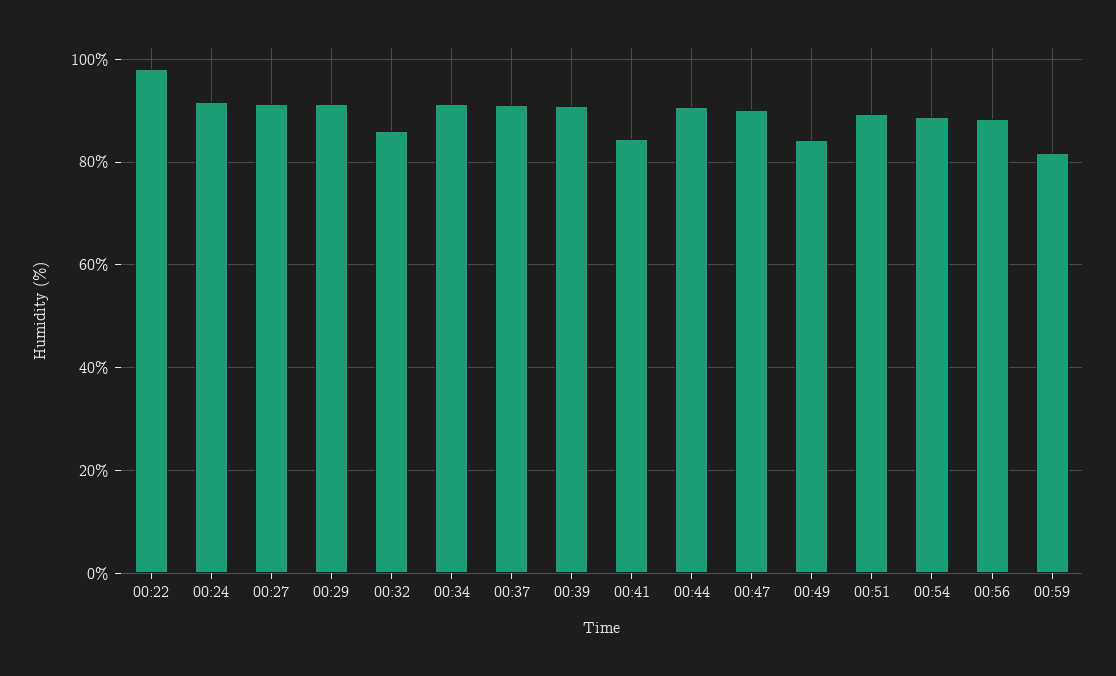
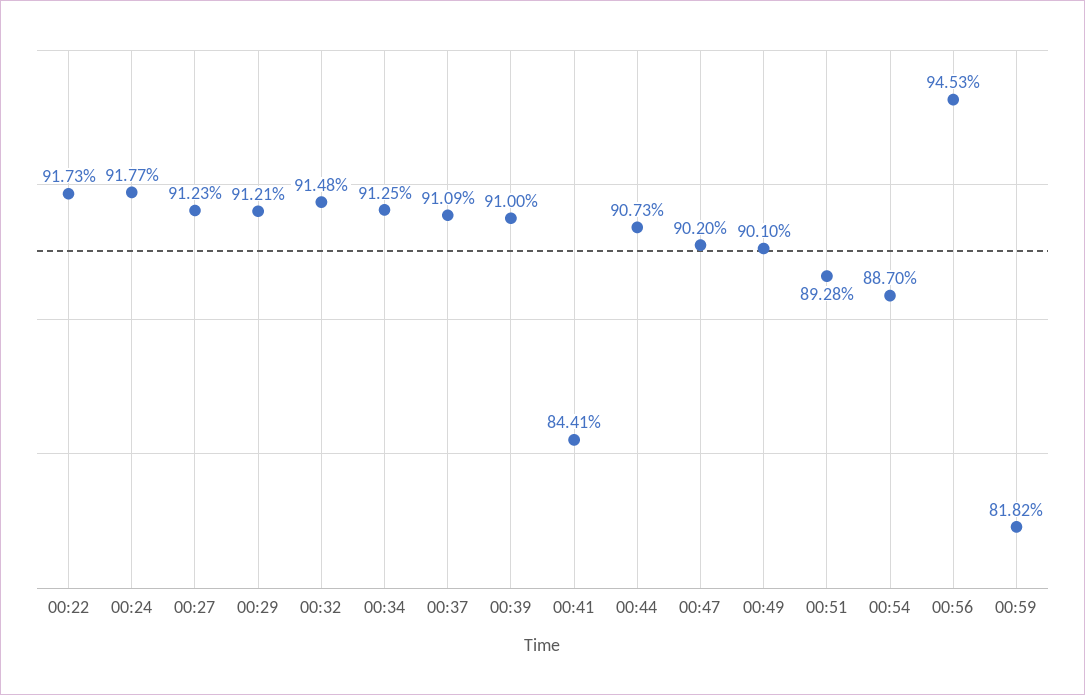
  {
-   "00:22": 98,
+   "00:22": 91.73,
    "00:24": 91.77,
    "00:27": 91.23,
    "00:29": 91.21,
-   "00:32": 86,
+   "00:32": 91.48,
    "00:34": 91.25,
    "00:37": 91.09,
    "00:39": 91,
    "00:41": 84.41,
    "00:44": 90.73,
    "00:47": 90.2,
-   "00:49": 84,
+   "00:49": 90.1,
    "00:51": 89.28,
    "00:54": 88.7,
-   "00:56": 88,
+   "00:56": 94.53,
    "00:59": 81.82
  }

